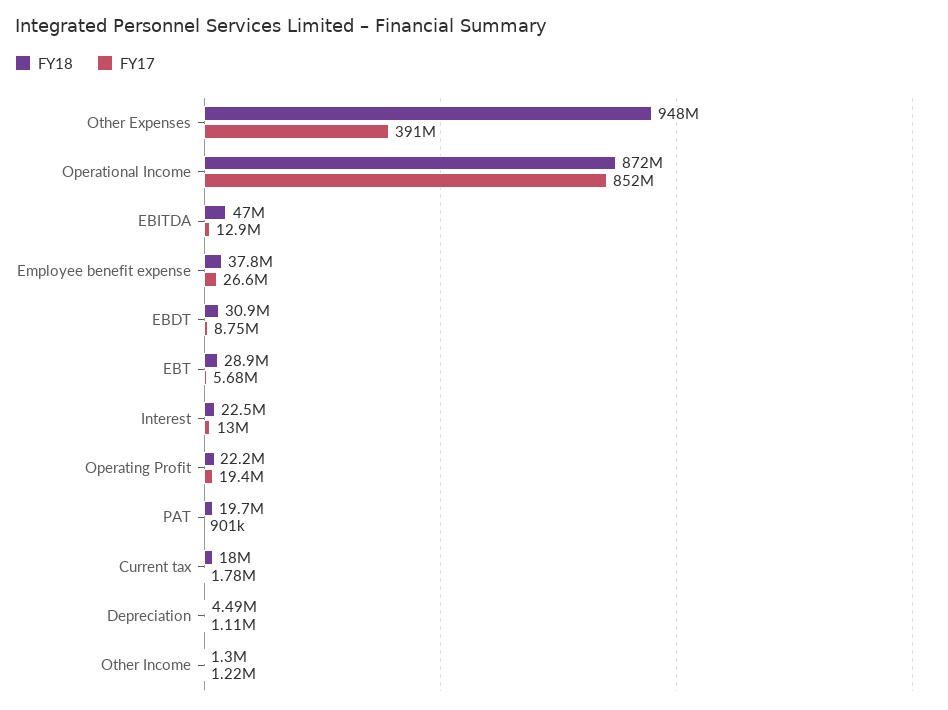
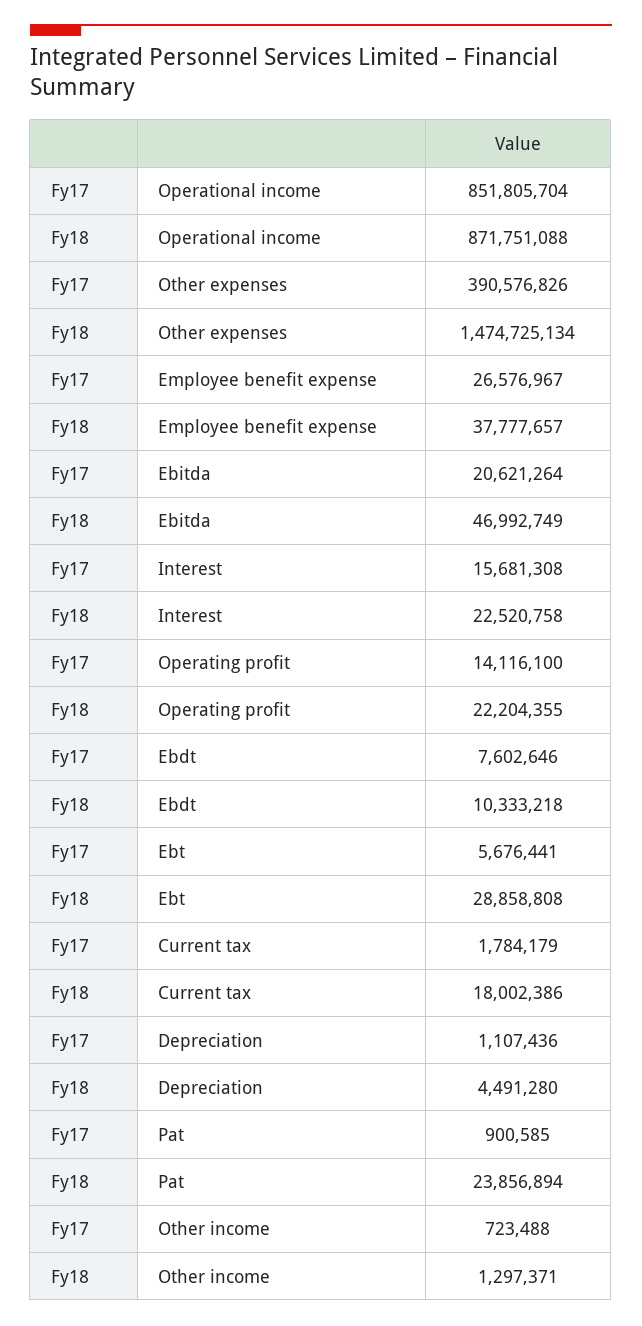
  {
    "FY18": {
-     "Other Expenses": 948000000,
+     "Other Expenses": 1474725134,
      "Operational Income": 871751088,
      "EBITDA": 46992749,
      "Employee benefit expense": 37777657,
-     "EBDT": 30900000,
+     "EBDT": 10333218,
      "EBT": 28858808,
      "Interest": 22520758,
      "Operating Profit": 22204355,
-     "PAT": 19700000,
+     "PAT": 23856894,
      "Current tax": 18002386,
      "Depreciation": 4491280,
      "Other Income": 1297371
    },
    "FY17": {
      "Other Expenses": 390576826,
      "Operational Income": 851805704,
-     "EBITDA": 12900000,
+     "EBITDA": 20621264,
      "Employee benefit expense": 26576967,
-     "EBDT": 8750000,
+     "EBDT": 7602646,
      "EBT": 5676441,
-     "Interest": 13000000,
+     "Interest": 15681308,
-     "Operating Profit": 19400000,
+     "Operating Profit": 14116100,
      "PAT": 900585,
      "Current tax": 1784179,
      "Depreciation": 1107436,
-     "Other Income": 1220000
+     "Other Income": 723488
    }
  }

